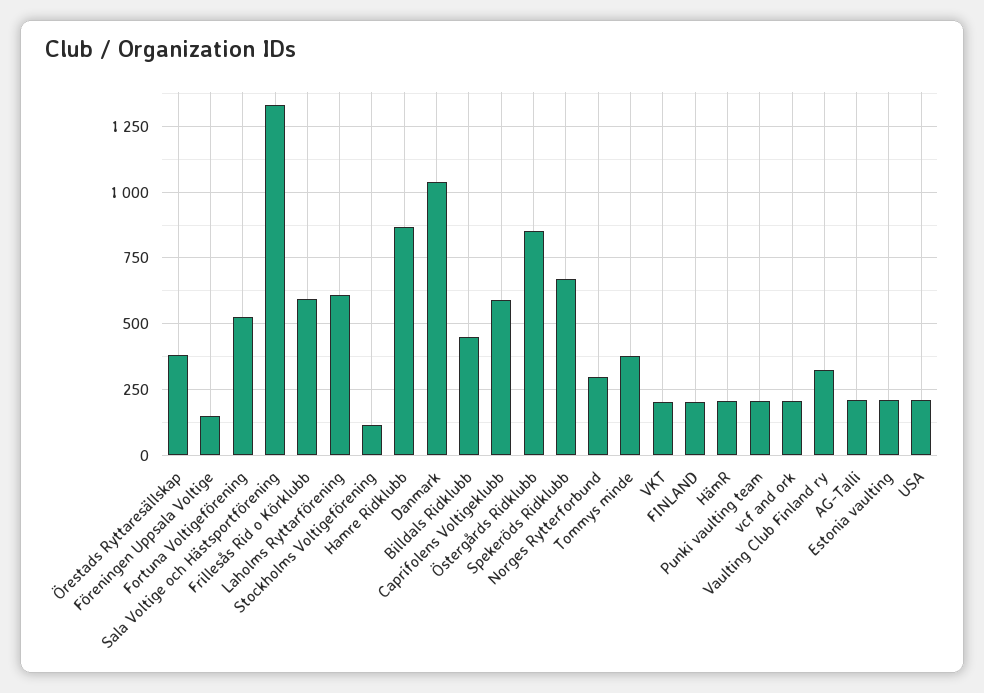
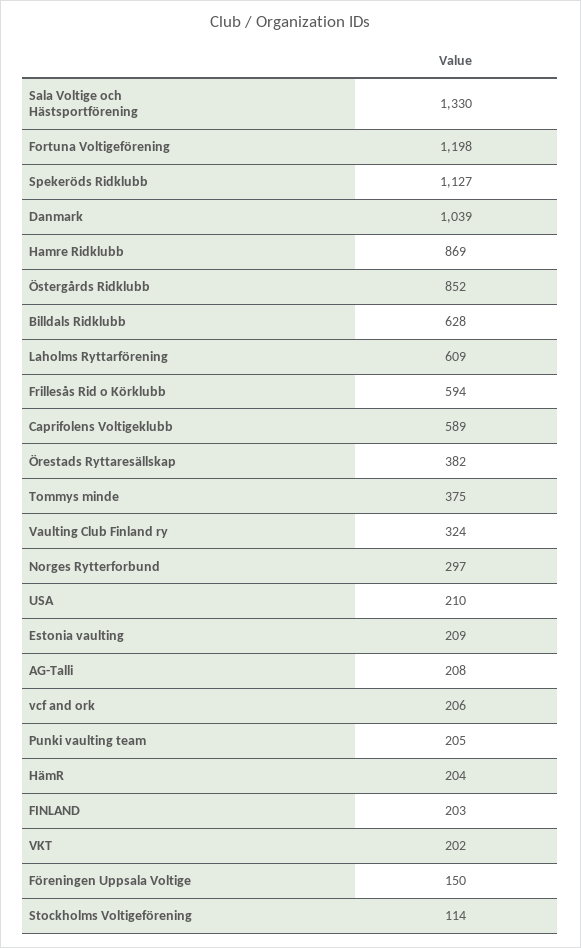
  {
    "Örestads Ryttaresällskap": 382,
    "Föreningen Uppsala Voltige": 150,
-   "Fortuna Voltigeförening": 525,
+   "Fortuna Voltigeförening": 1198,
    "Sala Voltige och Hästsportförening": 1330,
    "Frillesås Rid o Körklubb": 594,
    "Laholms Ryttarförening": 609,
    "Stockholms Voltigeförening": 114,
    "Hamre Ridklubb": 869,
    "Danmark": 1039,
-   "Billdals Ridklubb": 450,
+   "Billdals Ridklubb": 628,
    "Caprifolens Voltigeklubb": 589,
    "Östergårds Ridklubb": 852,
-   "Spekeröds Ridklubb": 675,
+   "Spekeröds Ridklubb": 1127,
    "Norges Rytterforbund": 297,
    "Tommys minde": 375,
    "VKT": 202,
    "FINLAND": 203,
    "HämR": 204,
    "Punki vaulting team": 205,
    "vcf and ork": 206,
    "Vaulting Club Finland ry": 324,
    "AG-Talli": 208,
    "Estonia vaulting": 209,
    "USA": 210
  }

